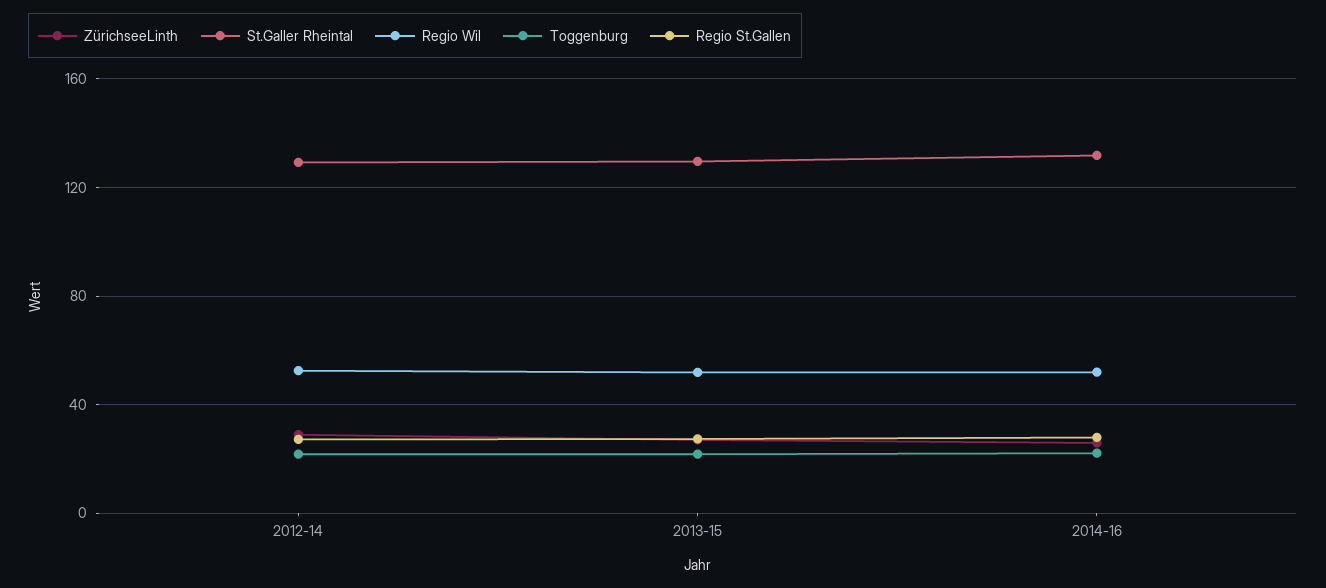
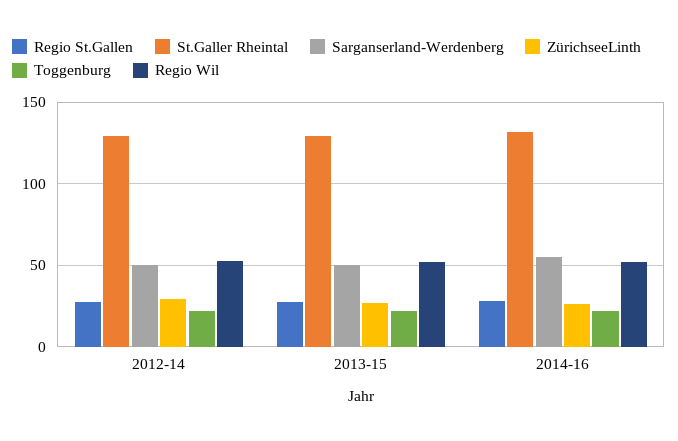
  {
    "ZürichseeLinth": {
      "2012-14": 30,
      "2013-15": 25,
      "2014-16": 25
    },
    "St.Galler Rheintal": {
      "2012-14": 130,
      "2013-15": 130,
      "2014-16": 130
    },
    "Regio Wil": {
      "2012-14": 55,
      "2013-15": 50,
      "2014-16": 50
    },
    "Toggenburg": {
      "2012-14": 20,
      "2013-15": 20,
      "2014-16": 20
    },
    "Regio St.Gallen": {
      "2012-14": 25,
      "2013-15": 25,
      "2014-16": 30
-   }
+   },
+   "Sarganserland-Werdenberg": {
+     "2012-14": 50,
+     "2013-15": 50,
+     "2014-16": 55
+   }
  }

